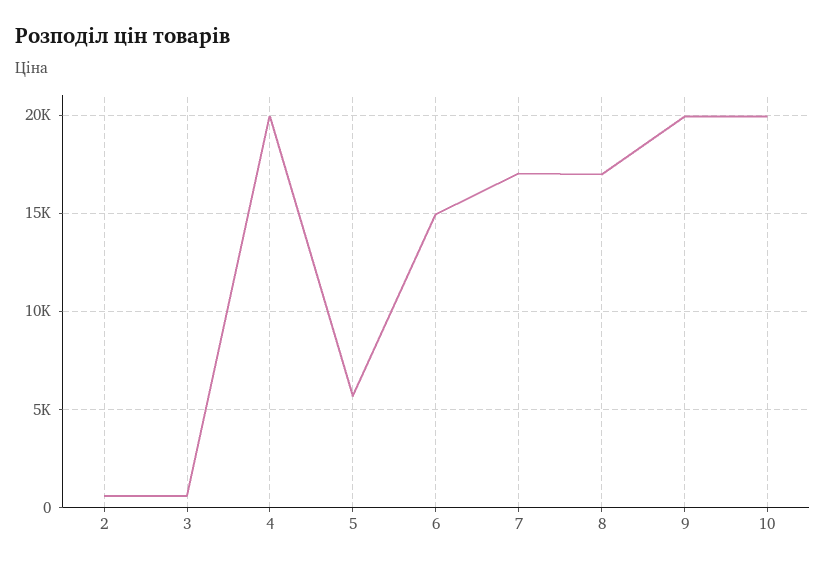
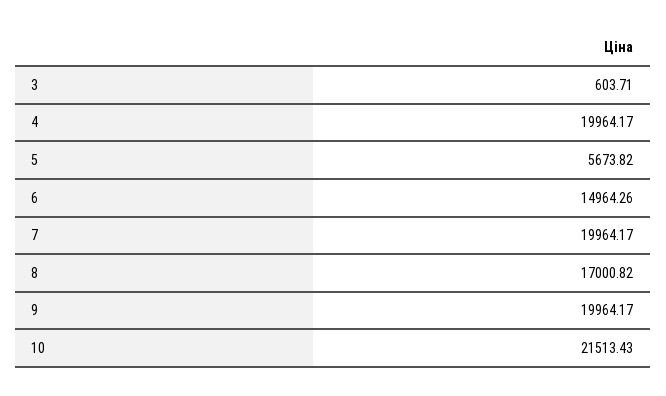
  {
-   "2": 500,
    "3": 603.71,
    "4": 19964.17,
    "5": 5673.82,
    "6": 14964.26,
-   "7": 17000,
+   "7": 19964.17,
    "8": 17000.82,
    "9": 19964.17,
-   "10": 20000
+   "10": 21513.43
  }

